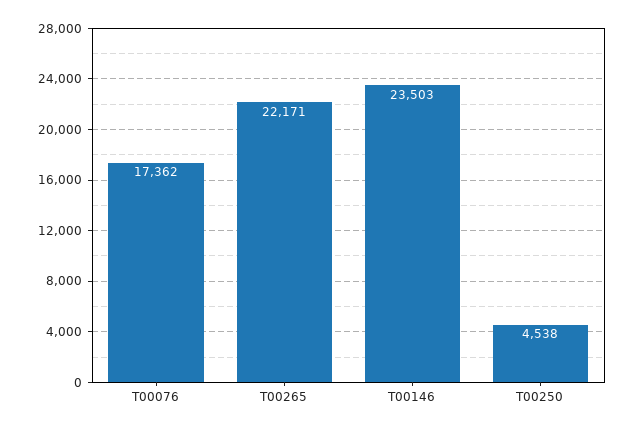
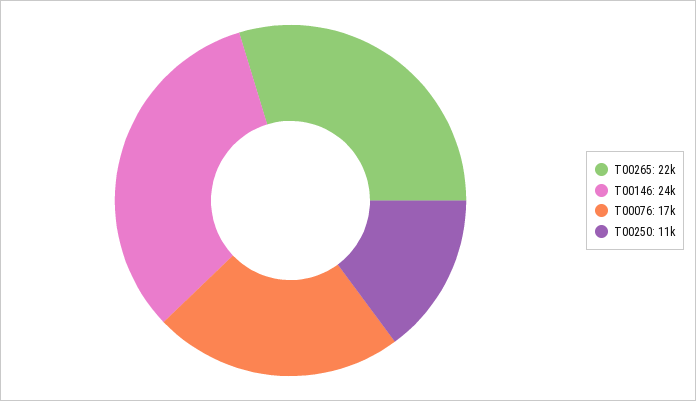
  {
    "T00076": 17362,
    "T00265": 22171,
    "T00146": 23503,
-   "T00250": 4538
+   "T00250": 11000
  }

